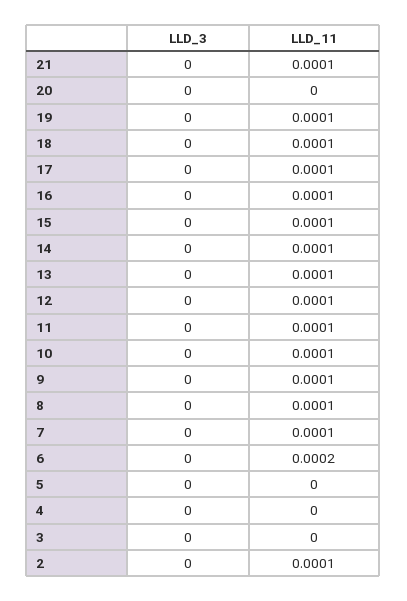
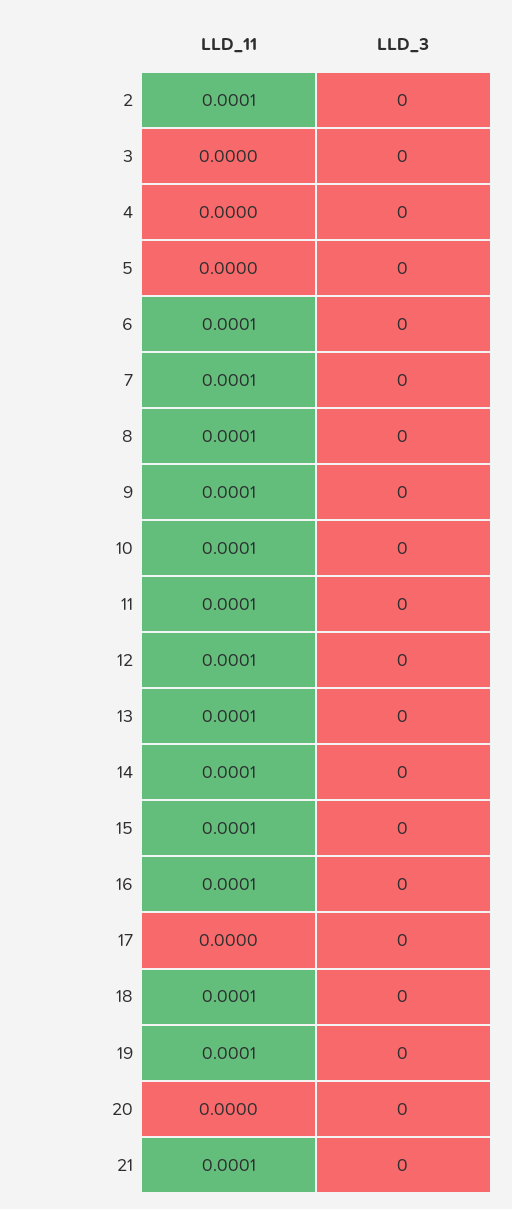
  {
    "LLD_3": {
      "21": 0,
      "20": 0,
      "19": 0,
      "18": 0,
      "17": 0,
      "16": 0,
      "15": 0,
      "14": 0,
      "13": 0,
      "12": 0,
      "11": 0,
      "10": 0,
      "9": 0,
      "8": 0,
      "7": 0,
      "6": 0,
      "5": 0,
      "4": 0,
      "3": 0,
      "2": 0
    },
    "LLD_11": {
      "21": 0.0001,
      "20": 0,
      "19": 0.0001,
      "18": 0.0001,
-     "17": 0.0001,
+     "17": 0,
      "16": 0.0001,
      "15": 0.0001,
      "14": 0.0001,
      "13": 0.0001,
      "12": 0.0001,
      "11": 0.0001,
      "10": 0.0001,
      "9": 0.0001,
      "8": 0.0001,
      "7": 0.0001,
-     "6": 0.0002,
+     "6": 0.0001,
      "5": 0,
      "4": 0,
      "3": 0,
      "2": 0.0001
    }
  }

